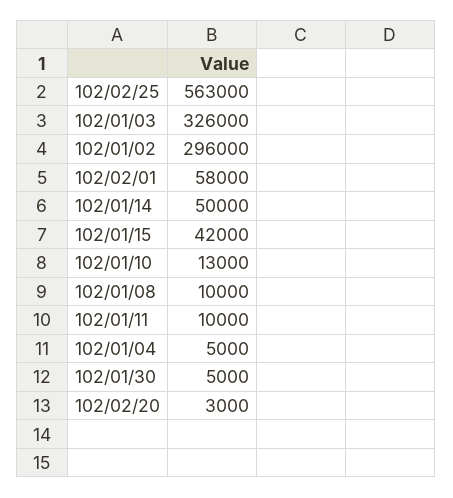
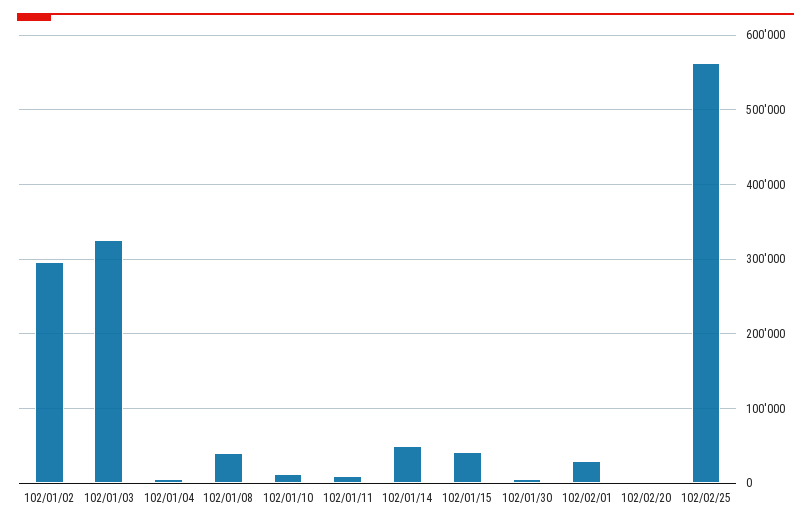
  {
    "102/02/25": 563000,
    "102/01/03": 326000,
    "102/01/02": 296000,
-   "102/02/01": 58000,
+   "102/02/01": 30000,
    "102/01/14": 50000,
    "102/01/15": 42000,
    "102/01/10": 13000,
-   "102/01/08": 10000,
+   "102/01/08": 40000,
    "102/01/11": 10000,
    "102/01/04": 5000,
    "102/01/30": 5000,
    "102/02/20": 3000
  }

